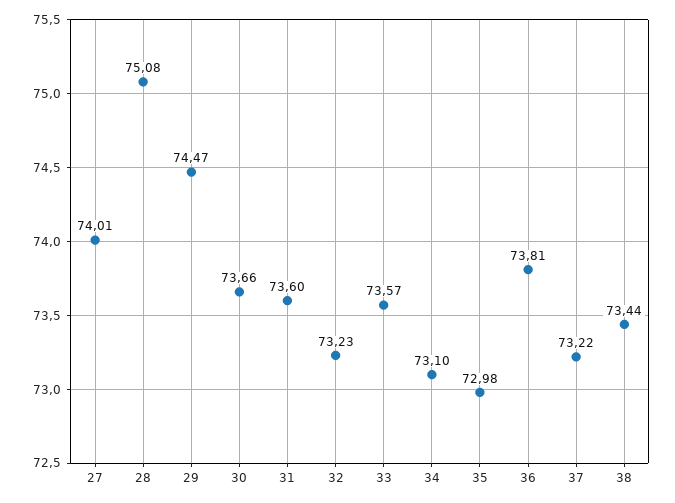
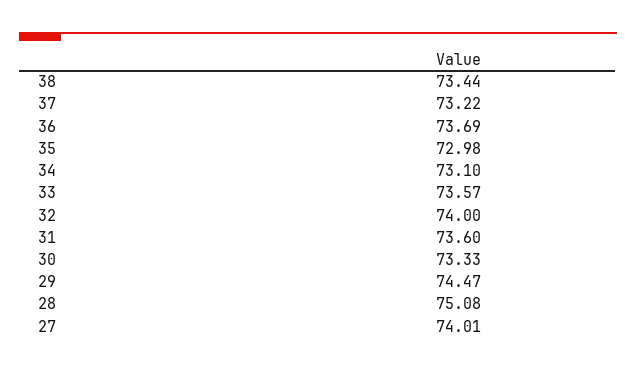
  {
    "27": 74.01,
    "28": 75.08,
    "29": 74.47,
-   "30": 73.66,
+   "30": 73.33,
    "31": 73.6,
-   "32": 73.23,
+   "32": 74,
    "33": 73.57,
    "34": 73.1,
    "35": 72.98,
-   "36": 73.81,
+   "36": 73.69,
    "37": 73.22,
    "38": 73.44
  }

